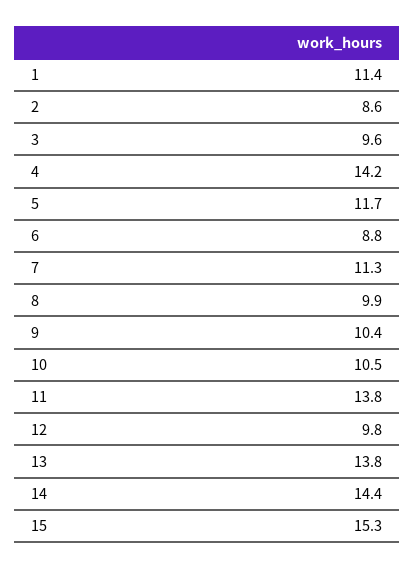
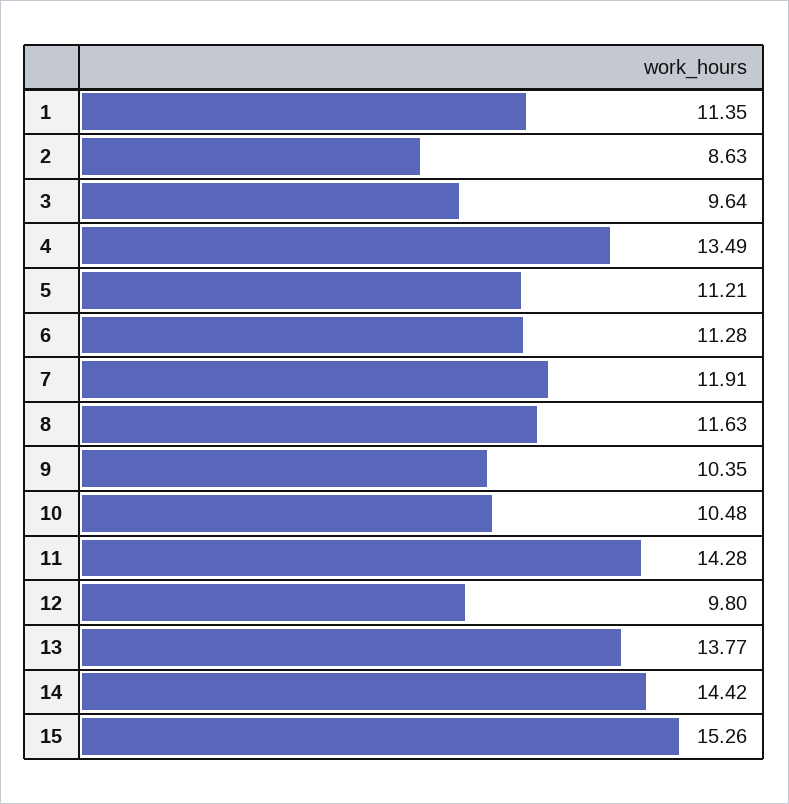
  {
    "1": 11.35,
    "2": 8.63,
    "3": 9.64,
-   "4": 14.2,
+   "4": 13.49,
-   "5": 11.7,
+   "5": 11.21,
-   "6": 8.8,
+   "6": 11.28,
-   "7": 11.3,
+   "7": 11.91,
-   "8": 9.9,
+   "8": 11.63,
    "9": 10.35,
    "10": 10.48,
-   "11": 13.8,
+   "11": 14.28,
    "12": 9.8,
    "13": 13.77,
    "14": 14.42,
    "15": 15.26
  }

